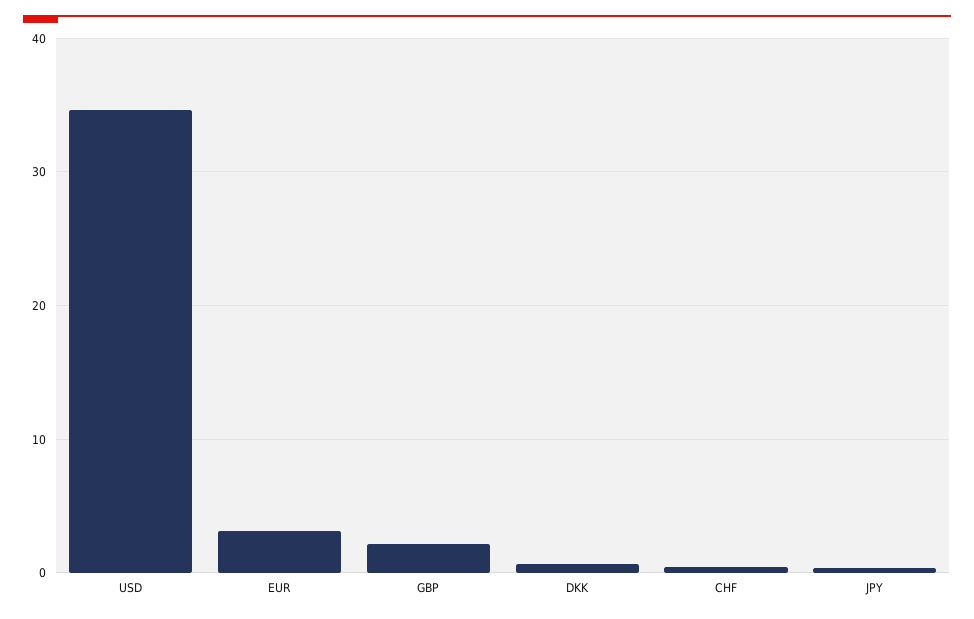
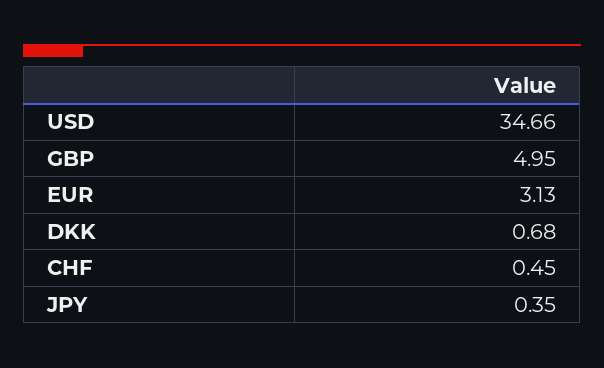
  {
    "USD": 34.66,
    "EUR": 3.13,
-   "GBP": 2,
+   "GBP": 4.95,
    "DKK": 0.68,
    "CHF": 0.45,
    "JPY": 0.35
  }

